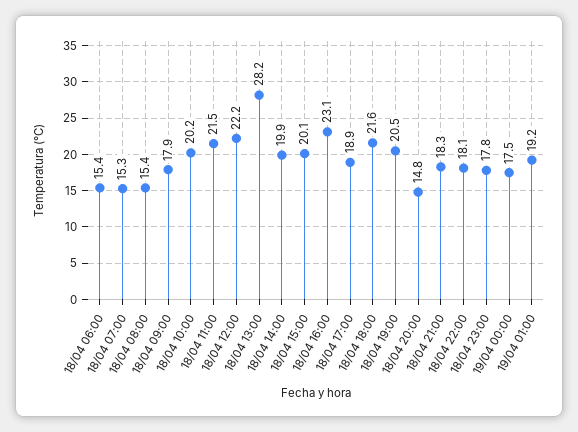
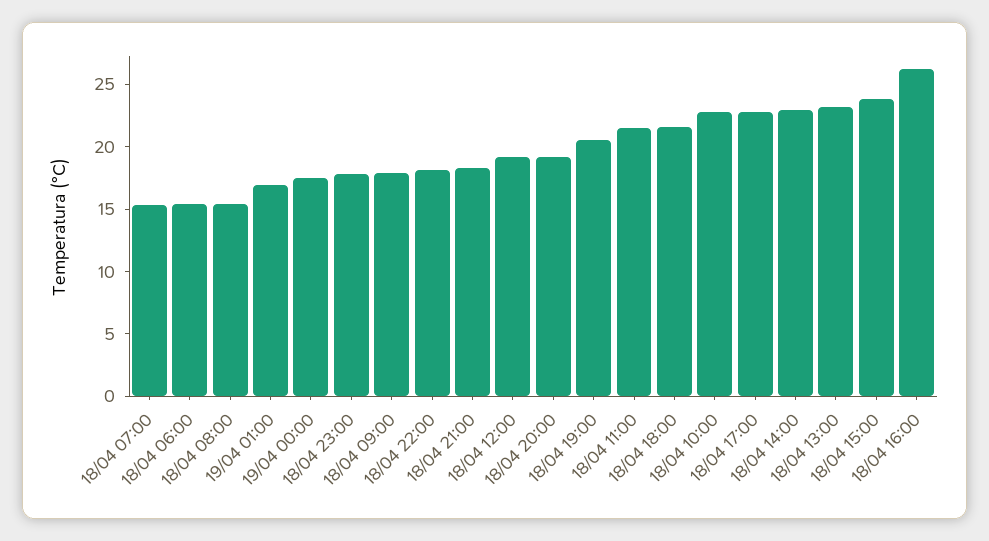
  {
    "18/04 06:00": 15.4,
    "18/04 07:00": 15.3,
    "18/04 08:00": 15.4,
    "18/04 09:00": 17.9,
-   "18/04 10:00": 20.2,
+   "18/04 10:00": 23,
    "18/04 11:00": 21.5,
-   "18/04 12:00": 22.2,
+   "18/04 12:00": 19,
-   "18/04 13:00": 28.2,
+   "18/04 13:00": 23,
-   "18/04 14:00": 19.9,
+   "18/04 14:00": 23,
-   "18/04 15:00": 20.1,
+   "18/04 15:00": 24,
-   "18/04 16:00": 23.1,
+   "18/04 16:00": 26,
-   "18/04 17:00": 18.9,
+   "18/04 17:00": 23,
    "18/04 18:00": 21.6,
    "18/04 19:00": 20.5,
-   "18/04 20:00": 14.8,
+   "18/04 20:00": 19,
    "18/04 21:00": 18.3,
    "18/04 22:00": 18.1,
    "18/04 23:00": 17.8,
    "19/04 00:00": 17.5,
-   "19/04 01:00": 19.2
+   "19/04 01:00": 17
  }

